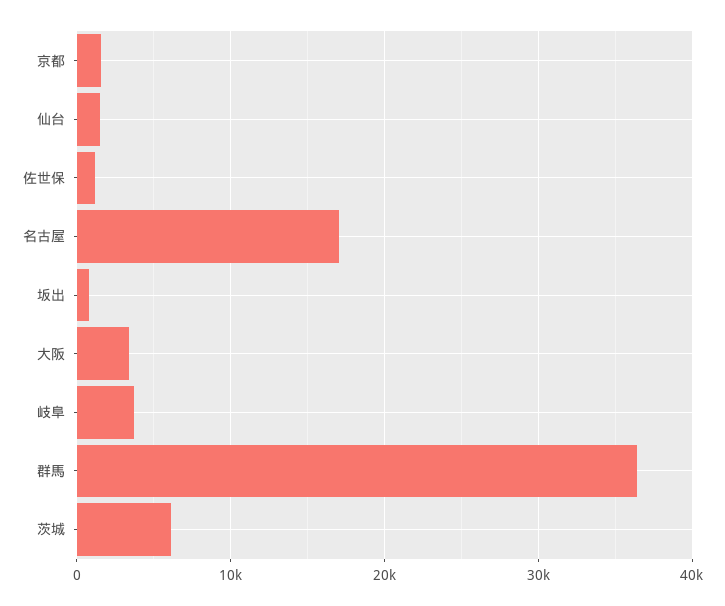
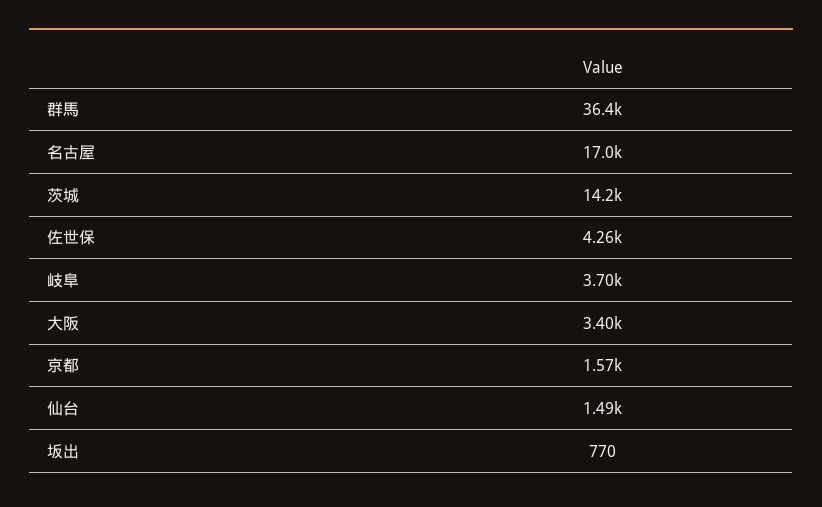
  {
    "京都": 1570,
    "仙台": 1490,
-   "佐世保": 1000,
+   "佐世保": 4260,
    "名古屋": 17000,
    "坂出": 770,
    "大阪": 3400,
    "岐阜": 3700,
    "群馬": 36400,
-   "茨城": 6000
+   "茨城": 14200
  }

